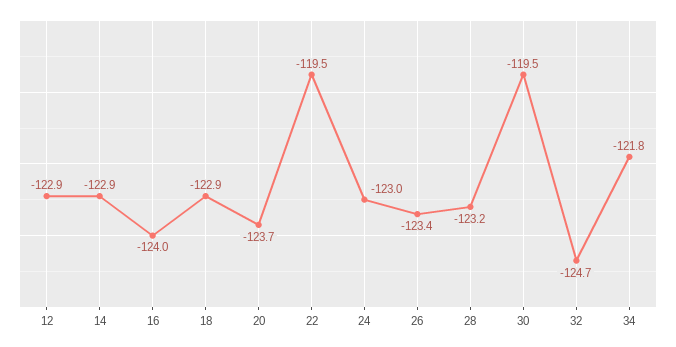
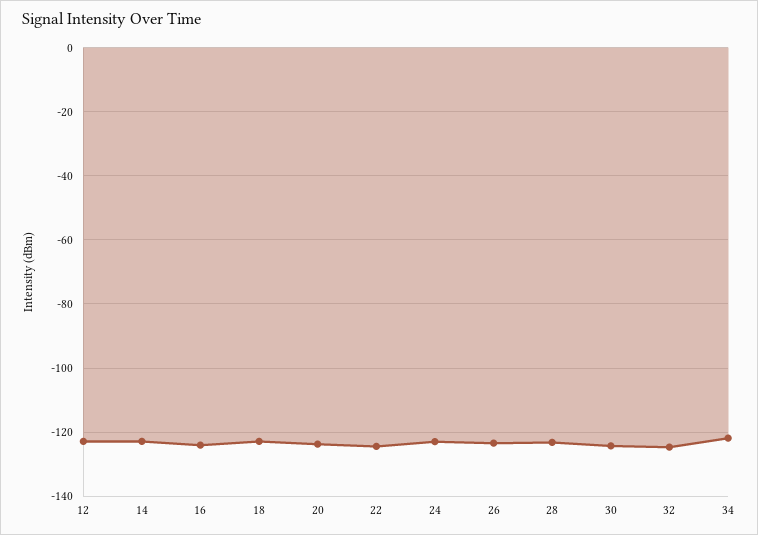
  {
    "12": -122.9,
    "14": -122.9,
    "16": -124,
    "18": -122.9,
    "20": -123.7,
-   "22": -119.5,
+   "22": -124,
    "24": -123,
    "26": -123.4,
    "28": -123.2,
-   "30": -119.5,
+   "30": -124,
    "32": -124.7,
    "34": -121.8
  }

